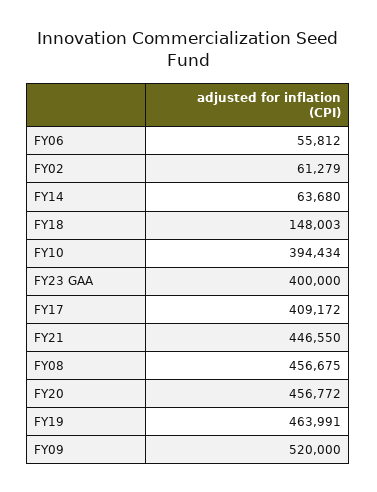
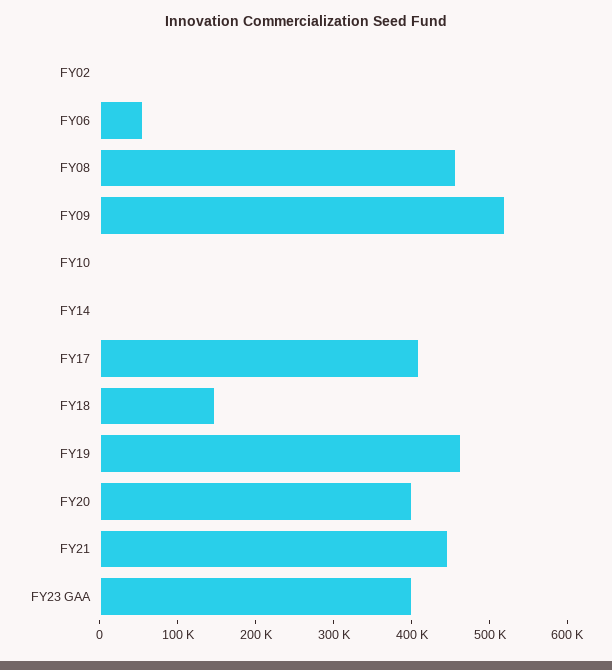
  {
    "FY06": 55812,
-   "FY02": 61279,
+   "FY02": 0,
-   "FY14": 63680,
+   "FY14": 0,
    "FY18": 148003,
-   "FY10": 394434,
+   "FY10": 0,
    "FY23 GAA": 400000,
    "FY17": 409172,
    "FY21": 446550,
    "FY08": 456675,
-   "FY20": 456772,
+   "FY20": 400000,
    "FY19": 463991,
    "FY09": 520000
  }

